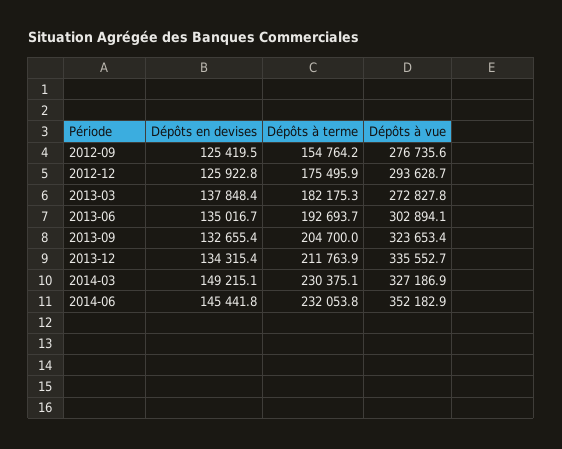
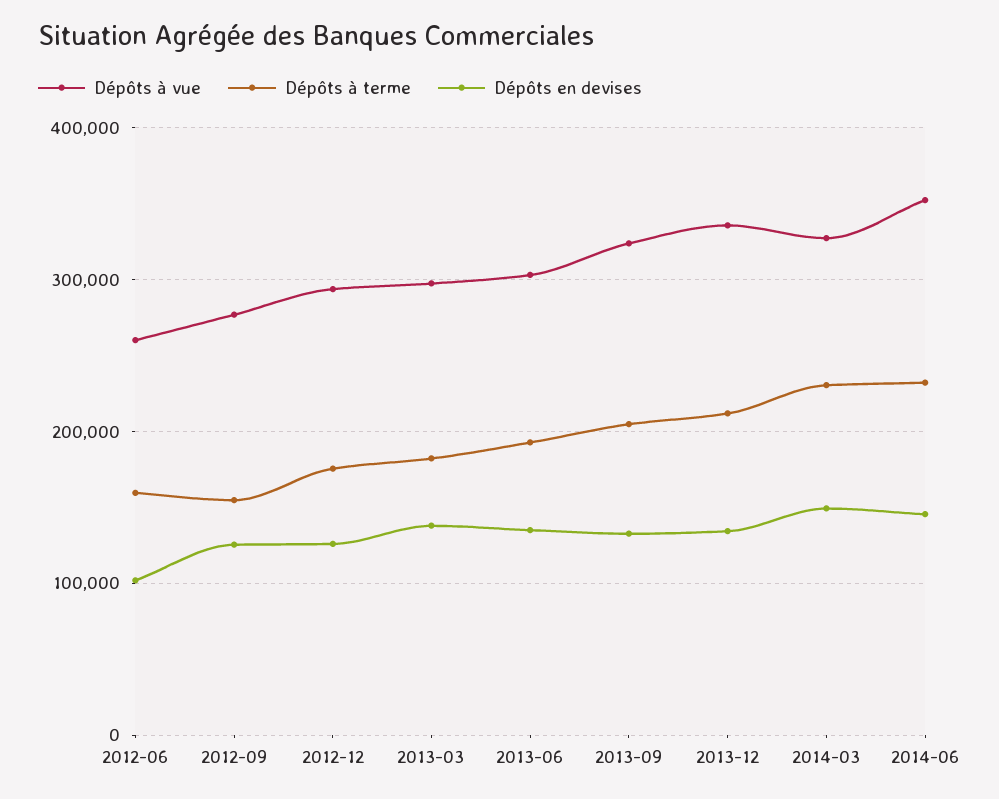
  {
    "Dépôts en devises": {
      "2012-09": 125419.5,
      "2012-12": 125922.8,
      "2013-03": 137848.4,
      "2013-06": 135016.7,
      "2013-09": 132655.4,
      "2013-12": 134315.4,
      "2014-03": 149215.1,
-     "2014-06": 145441.8
+     "2014-06": 145441.8,
+     "2012-06": 100000
    },
    "Dépôts à terme": {
      "2012-09": 154764.2,
      "2012-12": 175495.9,
      "2013-03": 182175.3,
      "2013-06": 192693.7,
      "2013-09": 204700,
      "2013-12": 211763.9,
      "2014-03": 230375.1,
-     "2014-06": 232053.8
+     "2014-06": 232053.8,
+     "2012-06": 160000
    },
    "Dépôts à vue": {
      "2012-09": 276735.6,
      "2012-12": 293628.7,
-     "2013-03": 272827.8,
+     "2013-03": 300000,
      "2013-06": 302894.1,
      "2013-09": 323653.4,
      "2013-12": 335552.7,
      "2014-03": 327186.9,
-     "2014-06": 352182.9
+     "2014-06": 352182.9,
+     "2012-06": 260000
    }
  }

